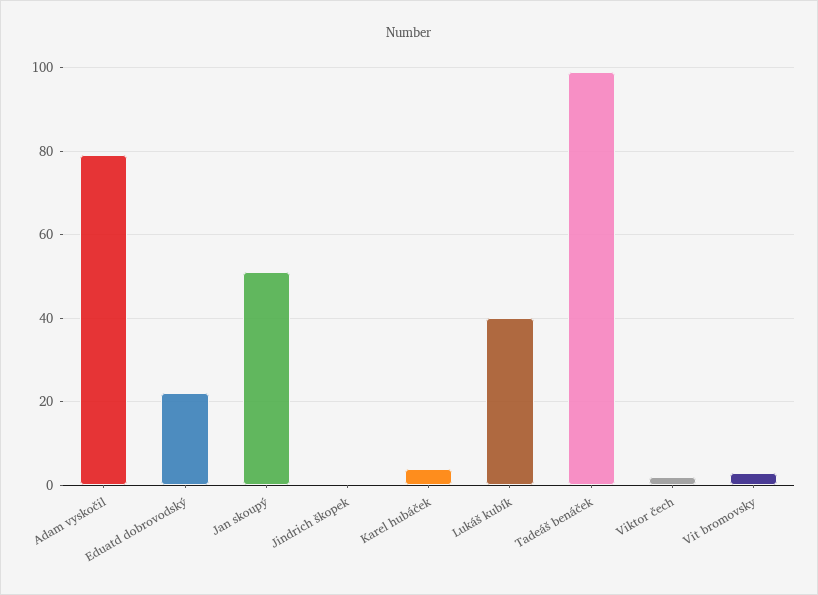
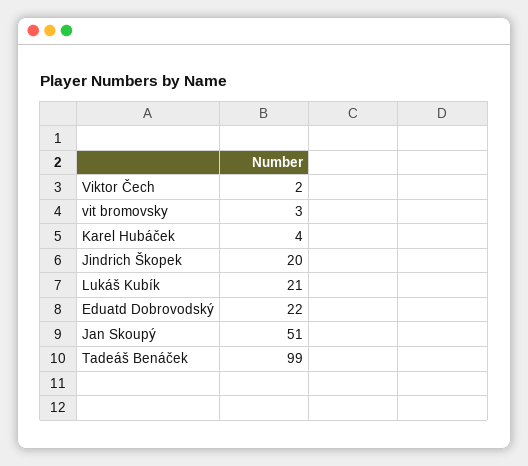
  {
-   "Adam vyskočil": 80,
    "Eduatd dobrovodský": 22,
    "Jan skoupý": 51,
-   "Jindrich škopek": 0,
+   "Jindrich škopek": 20,
    "Karel hubáček": 4,
-   "Lukáš kubík": 40,
+   "Lukáš kubík": 21,
    "Tadeáš benáček": 99,
    "Viktor čech": 2,
    "Vit bromovsky": 3
  }

